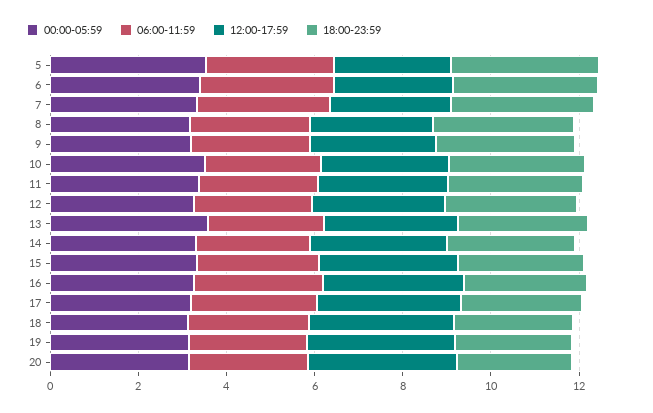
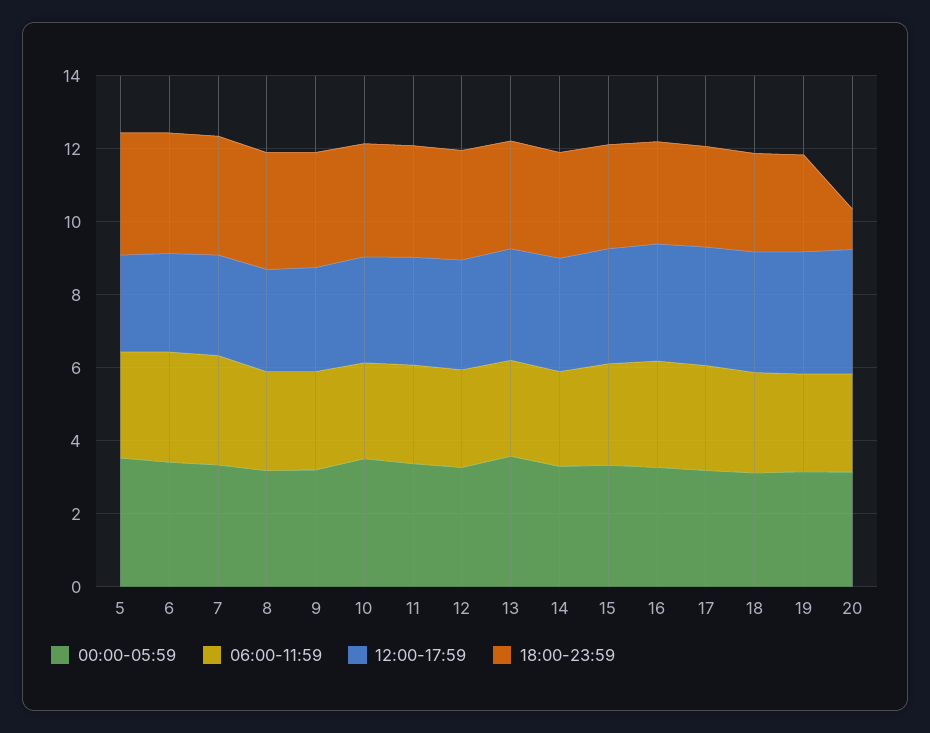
  {
    "00:00-05:59": {
      "5": 3.5,
      "6": 3.5,
      "7": 3.5,
      "8": 3,
      "9": 3,
      "10": 3.5,
      "11": 3.5,
      "12": 3.5,
      "13": 3.5,
      "14": 3.5,
      "15": 3.5,
      "16": 3.5,
      "17": 3,
      "18": 3,
      "19": 3,
      "20": 3
    },
    "06:00-11:59": {
      "5": 3,
      "6": 3,
      "7": 3,
      "8": 2.5,
      "9": 2.5,
      "10": 2.5,
      "11": 2.5,
      "12": 2.5,
      "13": 2.5,
      "14": 2.5,
      "15": 3,
      "16": 3,
      "17": 3,
      "18": 3,
      "19": 2.5,
      "20": 2.5
    },
    "12:00-17:59": {
      "5": 2.5,
      "6": 2.5,
      "7": 3,
      "8": 3,
      "9": 3,
      "10": 3,
      "11": 3,
      "12": 3,
      "13": 3,
      "14": 3,
      "15": 3,
      "16": 3,
      "17": 3.5,
      "18": 3.5,
      "19": 3.5,
      "20": 3.5
    },
    "18:00-23:59": {
      "5": 3.5,
      "6": 3.5,
      "7": 3.5,
      "8": 3,
      "9": 3,
      "10": 3,
      "11": 3,
      "12": 3,
      "13": 3,
      "14": 3,
      "15": 3,
      "16": 3,
      "17": 3,
      "18": 2.5,
      "19": 2.5,
-     "20": 2.5
+     "20": 1
    }
  }

